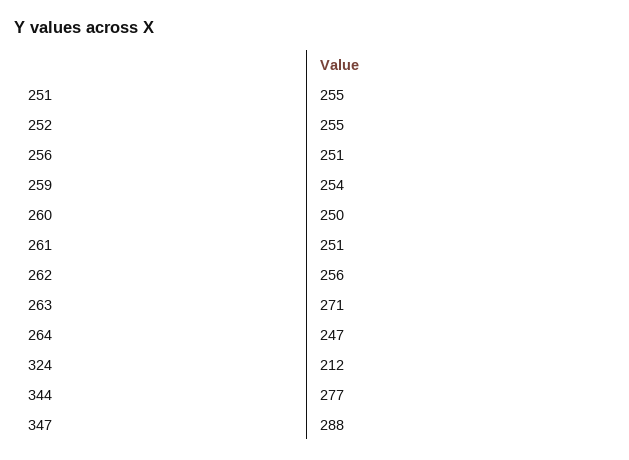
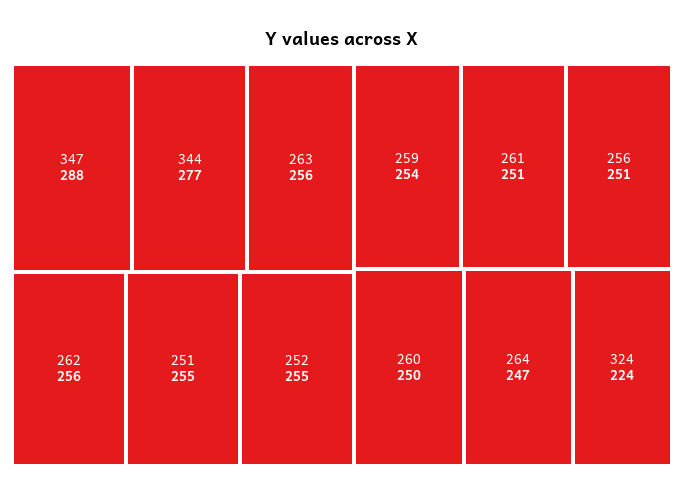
  {
    "251": 255,
    "252": 255,
    "256": 251,
    "259": 254,
    "260": 250,
    "261": 251,
    "262": 256,
-   "263": 271,
+   "263": 256,
    "264": 247,
-   "324": 212,
+   "324": 224,
    "344": 277,
    "347": 288
  }

